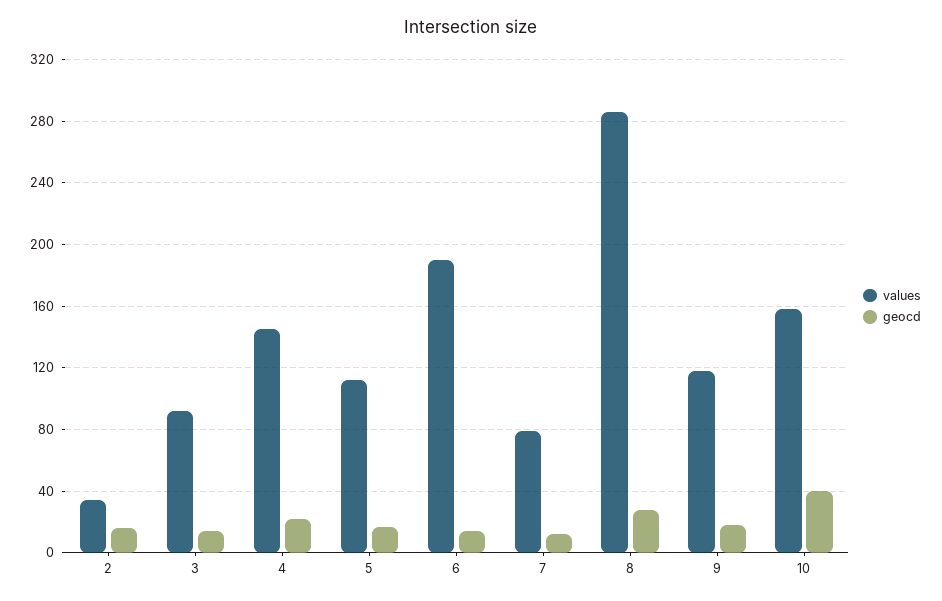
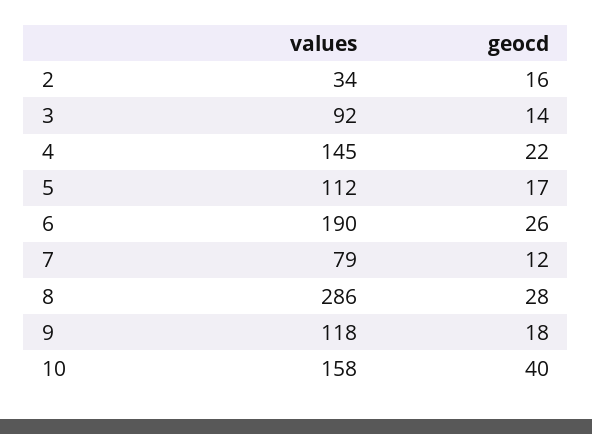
  {
    "values": {
      "2": 34,
      "3": 92,
      "4": 145,
      "5": 112,
      "6": 190,
      "7": 79,
      "8": 286,
      "9": 118,
      "10": 158
    },
    "geocd": {
      "2": 16,
      "3": 14,
      "4": 22,
      "5": 17,
-     "6": 15,
+     "6": 26,
      "7": 12,
      "8": 28,
      "9": 18,
      "10": 40
    }
  }

